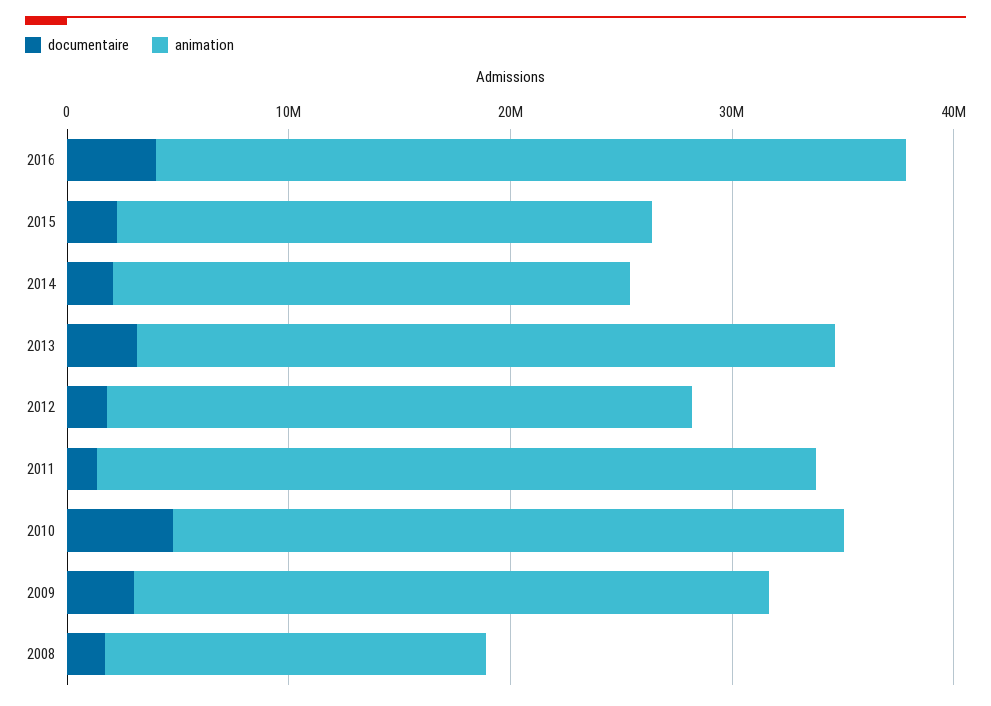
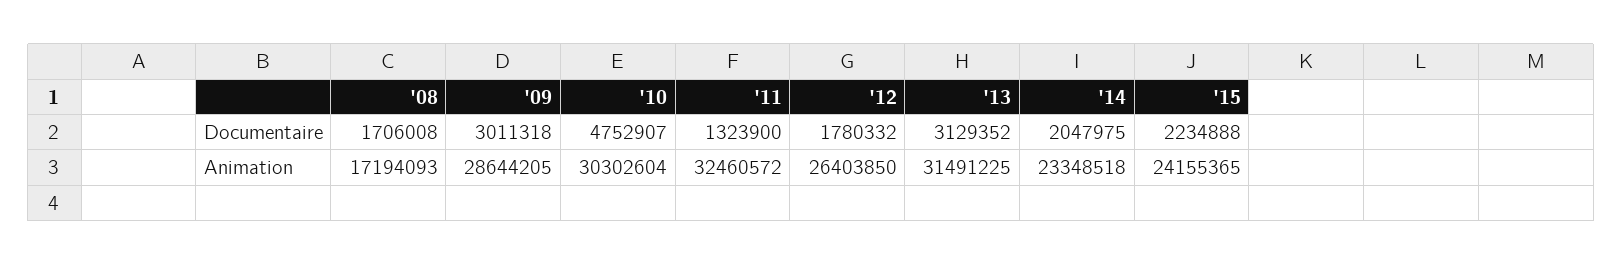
  {
    "documentaire": {
-     "2016": 4000000,
      "2015": 2234888,
      "2014": 2047975,
      "2013": 3129352,
      "2012": 1780332,
      "2011": 1323900,
      "2010": 4752907,
      "2009": 3011318,
      "2008": 1706008
    },
    "animation": {
-     "2016": 34000000,
      "2015": 24155365,
      "2014": 23348518,
      "2013": 31491225,
      "2012": 26403850,
      "2011": 32460572,
      "2010": 30302604,
      "2009": 28644205,
      "2008": 17194093
    }
  }

